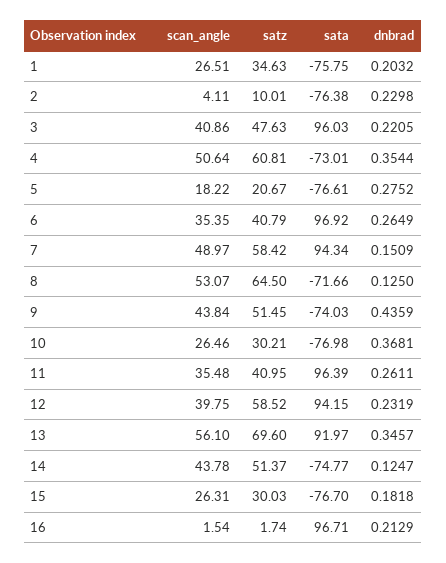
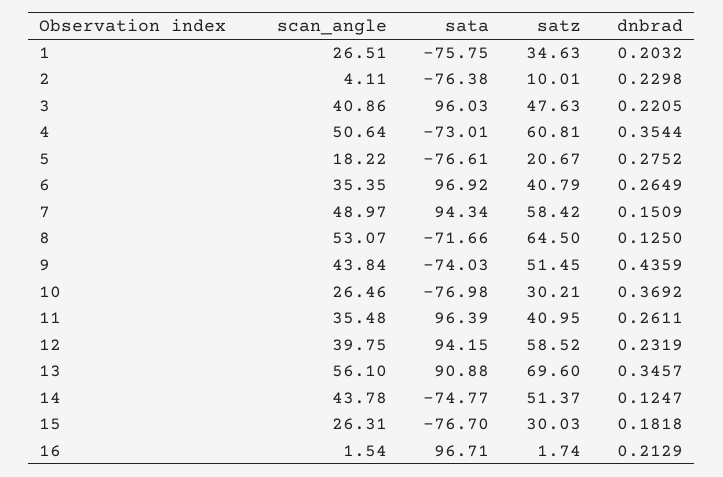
  {
    "scan_angle": {
      "1": 26.51,
      "2": 4.11,
      "3": 40.86,
      "4": 50.64,
      "5": 18.22,
      "6": 35.35,
      "7": 48.97,
      "8": 53.07,
      "9": 43.84,
      "10": 26.46,
      "11": 35.48,
      "12": 39.75,
      "13": 56.1,
      "14": 43.78,
      "15": 26.31,
      "16": 1.54
    },
    "satz": {
      "1": 34.63,
      "2": 10.01,
      "3": 47.63,
      "4": 60.81,
      "5": 20.67,
      "6": 40.79,
      "7": 58.42,
      "8": 64.5,
      "9": 51.45,
      "10": 30.21,
      "11": 40.95,
      "12": 58.52,
      "13": 69.6,
      "14": 51.37,
      "15": 30.03,
      "16": 1.74
    },
    "sata": {
      "1": -75.75,
      "2": -76.38,
      "3": 96.03,
      "4": -73.01,
      "5": -76.61,
      "6": 96.92,
      "7": 94.34,
      "8": -71.66,
      "9": -74.03,
      "10": -76.98,
      "11": 96.39,
      "12": 94.15,
-     "13": 91.97,
+     "13": 90.88,
      "14": -74.77,
      "15": -76.7,
      "16": 96.71
    },
    "dnbrad": {
      "1": 0.2032,
      "2": 0.2298,
      "3": 0.2205,
      "4": 0.3544,
      "5": 0.2752,
      "6": 0.2649,
      "7": 0.1509,
      "8": 0.125,
      "9": 0.4359,
-     "10": 0.3681,
+     "10": 0.3692,
      "11": 0.2611,
      "12": 0.2319,
      "13": 0.3457,
      "14": 0.1247,
      "15": 0.1818,
      "16": 0.2129
    }
  }

